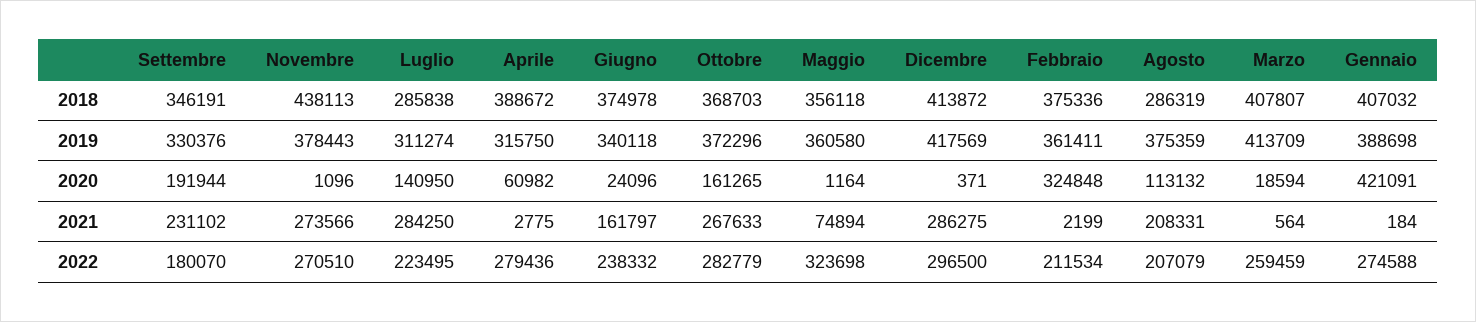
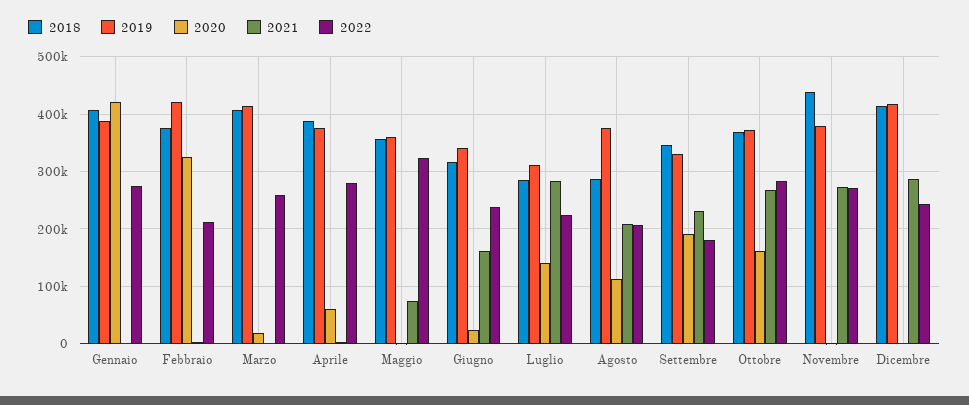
  {
    "2018": {
      "Settembre": 346191,
      "Novembre": 438113,
      "Luglio": 285838,
      "Aprile": 388672,
-     "Giugno": 374978,
+     "Giugno": 320000,
      "Ottobre": 368703,
      "Maggio": 356118,
      "Dicembre": 413872,
      "Febbraio": 375336,
      "Agosto": 286319,
      "Marzo": 407807,
      "Gennaio": 407032
    },
    "2019": {
      "Settembre": 330376,
      "Novembre": 378443,
      "Luglio": 311274,
-     "Aprile": 315750,
+     "Aprile": 380000,
      "Giugno": 340118,
      "Ottobre": 372296,
      "Maggio": 360580,
      "Dicembre": 417569,
-     "Febbraio": 361411,
+     "Febbraio": 420000,
      "Agosto": 375359,
      "Marzo": 413709,
      "Gennaio": 388698
    },
    "2020": {
      "Settembre": 191944,
      "Novembre": 1096,
      "Luglio": 140950,
      "Aprile": 60982,
      "Giugno": 24096,
      "Ottobre": 161265,
      "Maggio": 1164,
      "Dicembre": 371,
      "Febbraio": 324848,
      "Agosto": 113132,
      "Marzo": 18594,
      "Gennaio": 421091
    },
    "2021": {
      "Settembre": 231102,
      "Novembre": 273566,
      "Luglio": 284250,
      "Aprile": 2775,
      "Giugno": 161797,
      "Ottobre": 267633,
      "Maggio": 74894,
      "Dicembre": 286275,
      "Febbraio": 2199,
      "Agosto": 208331,
      "Marzo": 564,
      "Gennaio": 184
    },
    "2022": {
      "Settembre": 180070,
      "Novembre": 270510,
      "Luglio": 223495,
      "Aprile": 279436,
      "Giugno": 238332,
      "Ottobre": 282779,
      "Maggio": 323698,
-     "Dicembre": 296500,
+     "Dicembre": 240000,
      "Febbraio": 211534,
      "Agosto": 207079,
      "Marzo": 259459,
      "Gennaio": 274588
    }
  }

